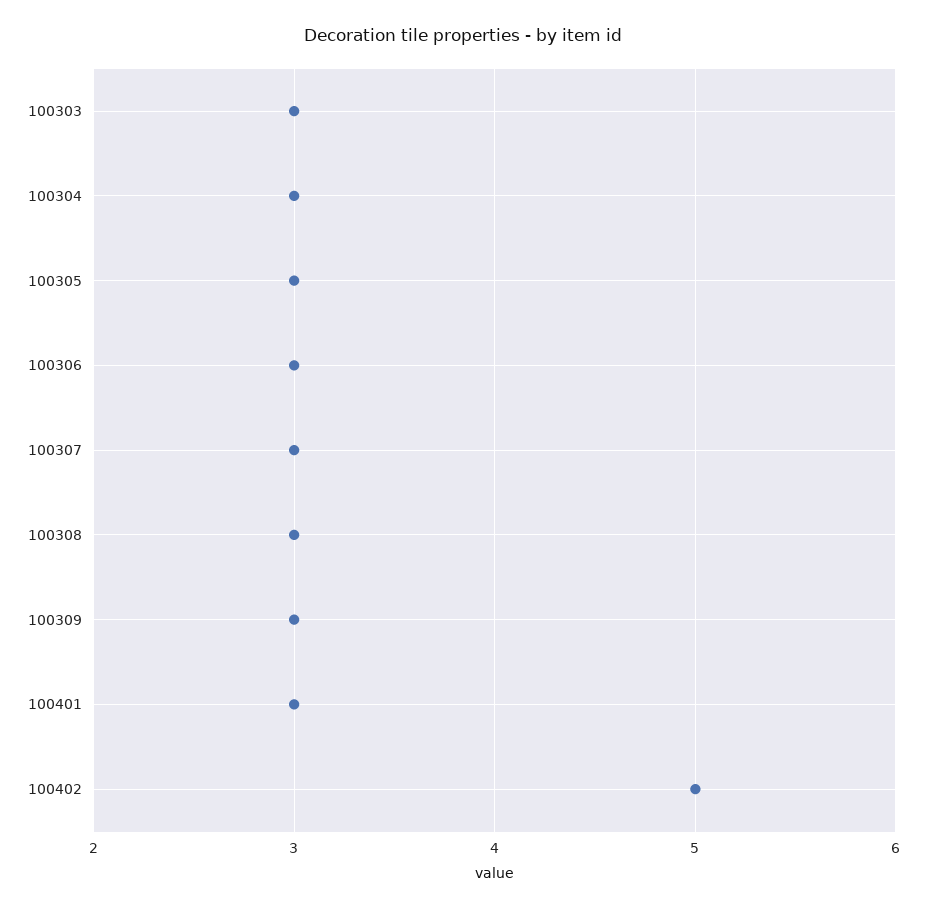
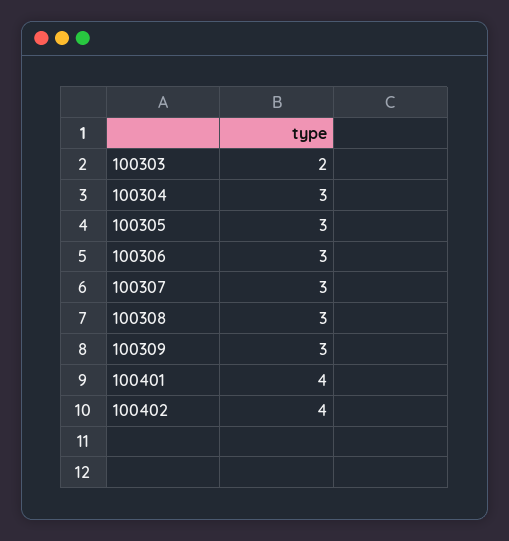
  {
-   "100303": 3,
+   "100303": 2,
    "100304": 3,
    "100305": 3,
    "100306": 3,
    "100307": 3,
    "100308": 3,
    "100309": 3,
-   "100401": 3,
+   "100401": 4,
-   "100402": 5
+   "100402": 4
  }

